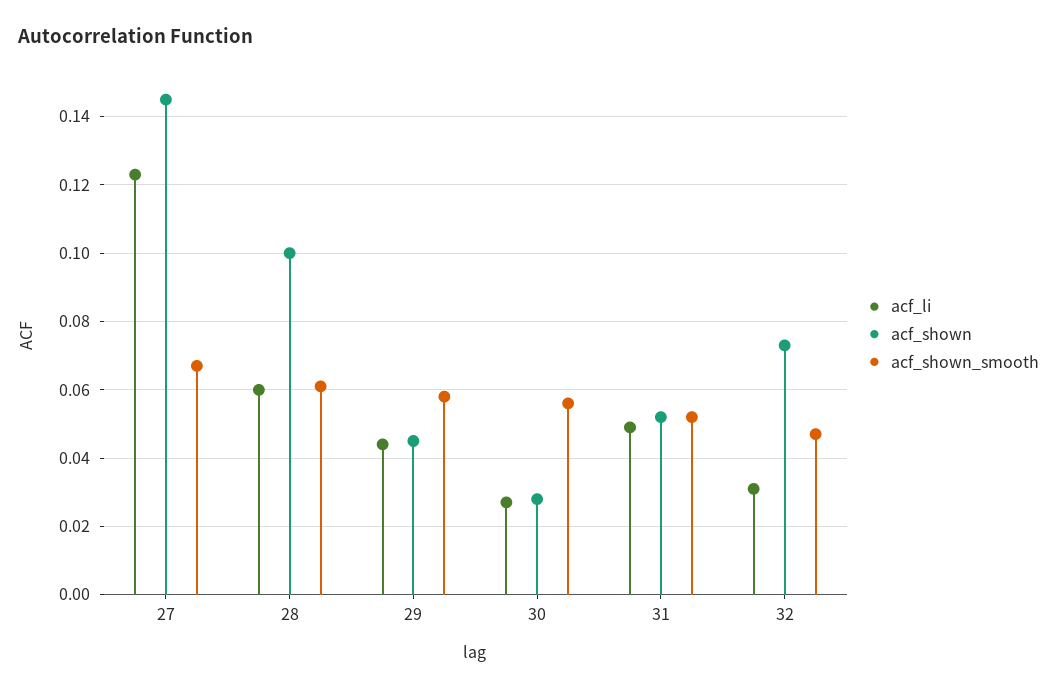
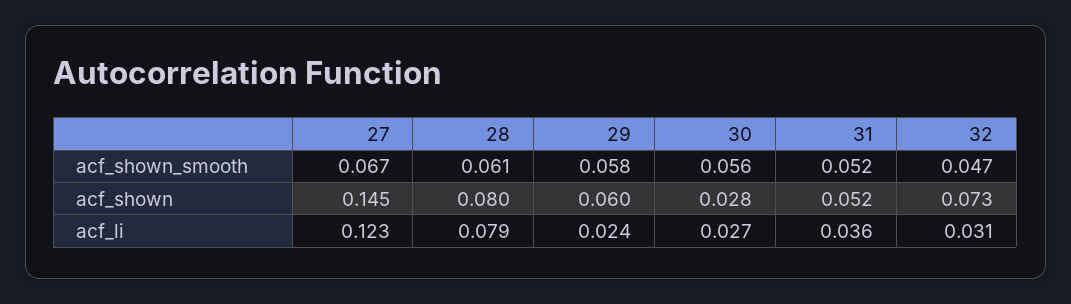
  {
    "acf_li": {
      "27": 0.123,
-     "28": 0.06,
+     "28": 0.079,
-     "29": 0.045,
+     "29": 0.024,
      "30": 0.027,
-     "31": 0.05,
+     "31": 0.036,
      "32": 0.031
    },
    "acf_shown": {
      "27": 0.145,
-     "28": 0.1,
+     "28": 0.08,
-     "29": 0.045,
+     "29": 0.06,
      "30": 0.028,
      "31": 0.052,
      "32": 0.073
    },
    "acf_shown_smooth": {
      "27": 0.067,
      "28": 0.061,
      "29": 0.058,
      "30": 0.056,
      "31": 0.052,
      "32": 0.047
    }
  }

